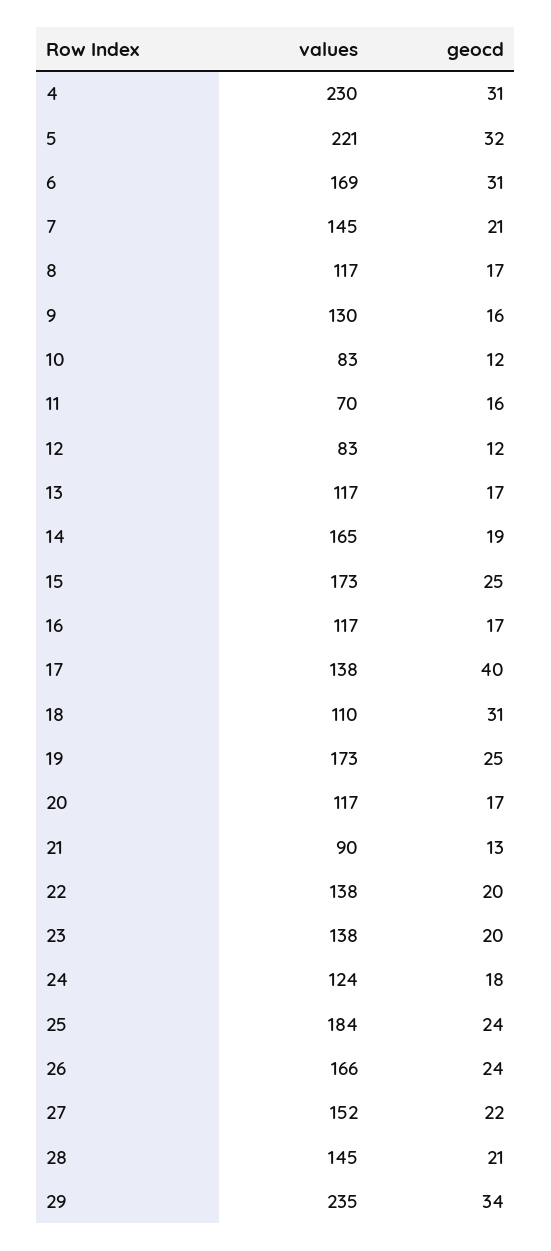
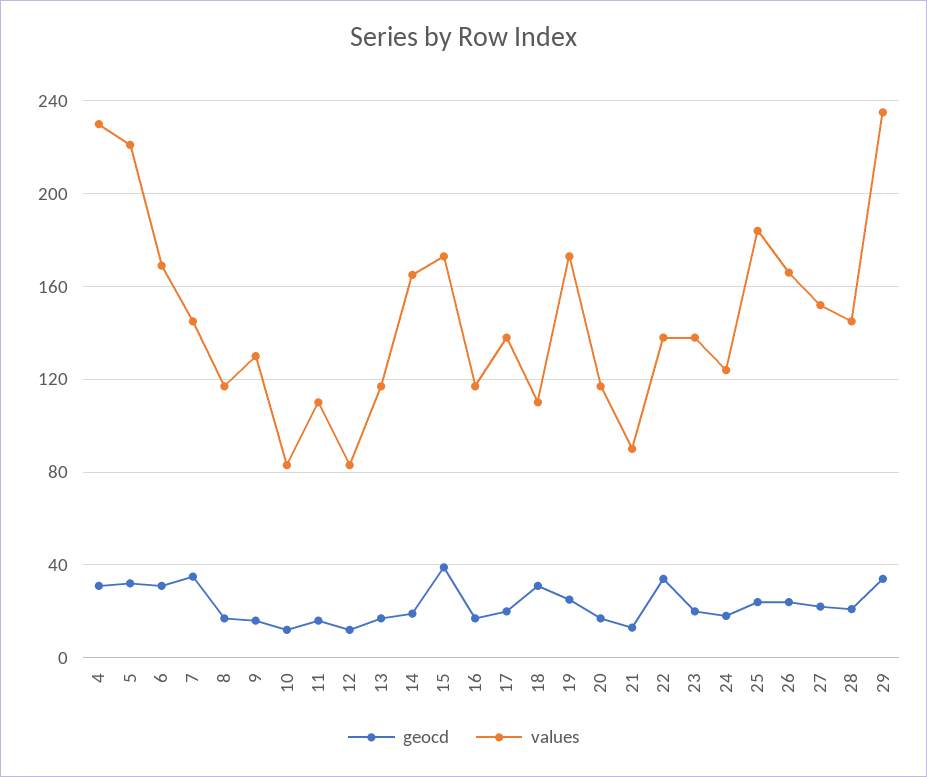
  {
    "values": {
      "4": 230,
      "5": 221,
      "6": 169,
      "7": 145,
      "8": 117,
      "9": 130,
      "10": 83,
-     "11": 70,
+     "11": 110,
      "12": 83,
      "13": 117,
      "14": 165,
      "15": 173,
      "16": 117,
      "17": 138,
      "18": 110,
      "19": 173,
      "20": 117,
      "21": 90,
      "22": 138,
      "23": 138,
      "24": 124,
      "25": 184,
      "26": 166,
      "27": 152,
      "28": 145,
      "29": 235
    },
    "geocd": {
      "4": 31,
      "5": 32,
      "6": 31,
-     "7": 21,
+     "7": 35,
      "8": 17,
      "9": 16,
      "10": 12,
      "11": 16,
      "12": 12,
      "13": 17,
      "14": 19,
-     "15": 25,
+     "15": 40,
      "16": 17,
-     "17": 40,
+     "17": 20,
      "18": 31,
      "19": 25,
      "20": 17,
      "21": 13,
-     "22": 20,
+     "22": 35,
      "23": 20,
      "24": 18,
      "25": 24,
      "26": 24,
      "27": 22,
      "28": 21,
      "29": 34
    }
  }

